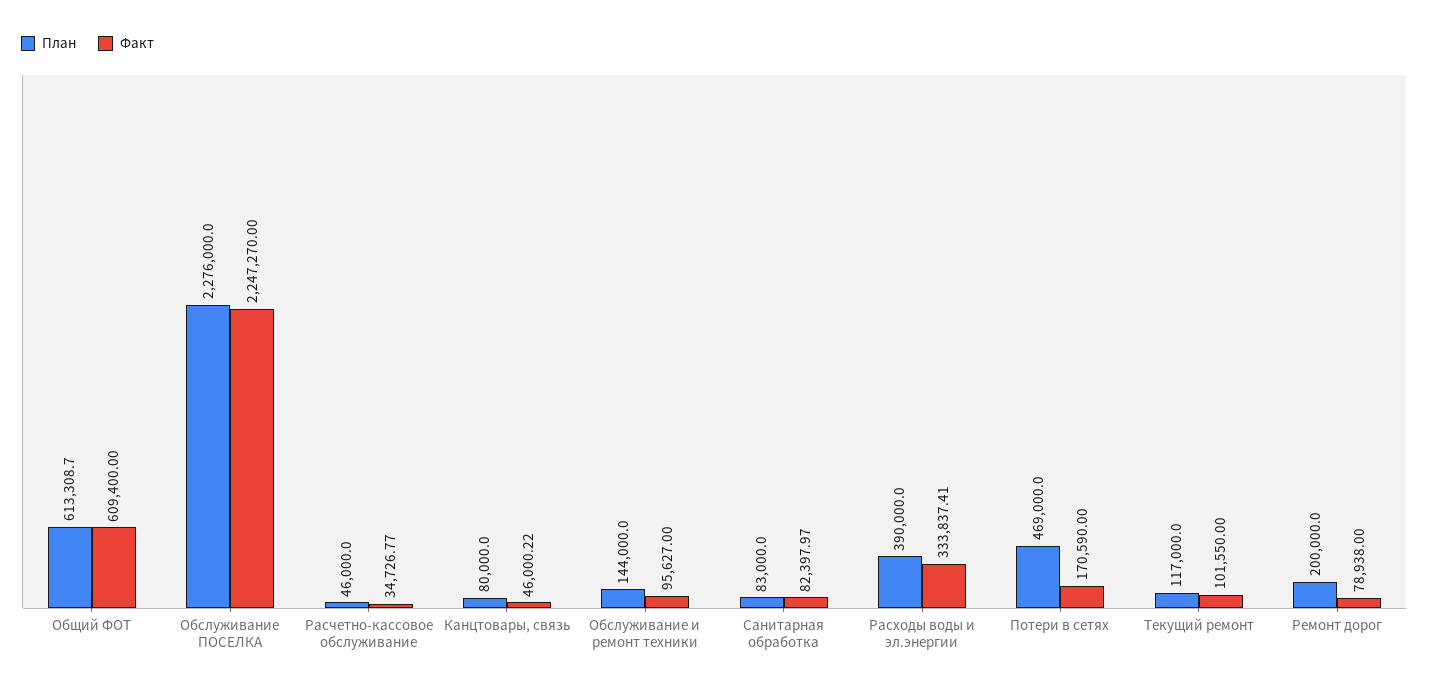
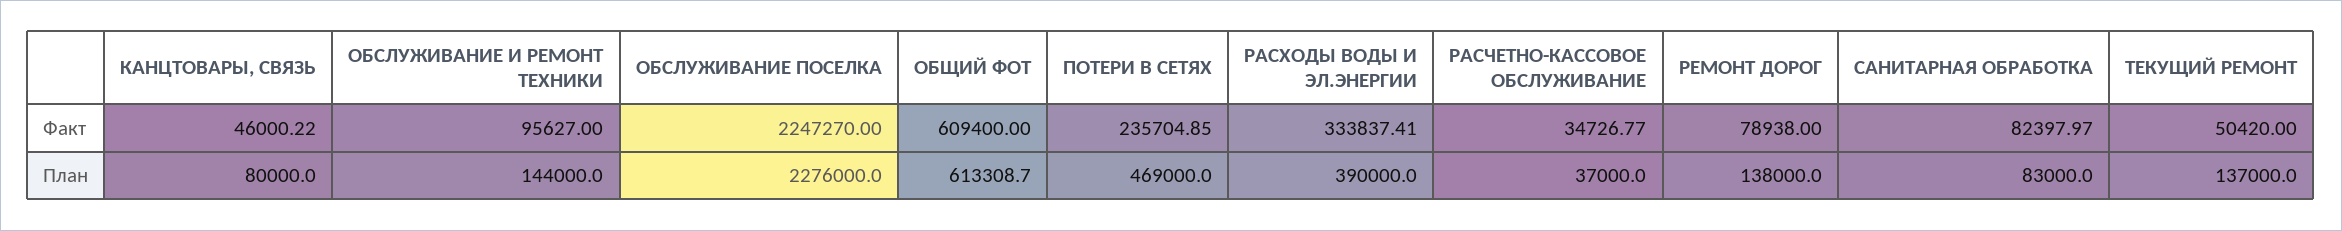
  {
    "План": {
      "Общий ФОТ": 613308.7,
      "Обслуживание ПОСЕЛКА": 2276000,
-     "Расчетно-кассовое обслуживание": 46000,
+     "Расчетно-кассовое обслуживание": 37000,
      "Канцтовары, связь": 80000,
      "Обслуживание и ремонт техники": 144000,
      "Санитарная обработка": 83000,
      "Расходы воды и эл.энергии": 390000,
      "Потери в сетях": 469000,
-     "Текущий ремонт": 117000,
+     "Текущий ремонт": 137000,
-     "Ремонт дорог": 200000
+     "Ремонт дорог": 138000
    },
    "Факт": {
      "Общий ФОТ": 609400,
      "Обслуживание ПОСЕЛКА": 2247270,
      "Расчетно-кассовое обслуживание": 34726.77,
      "Канцтовары, связь": 46000.22,
      "Обслуживание и ремонт техники": 95627,
      "Санитарная обработка": 82397.97,
      "Расходы воды и эл.энергии": 333837.41,
-     "Потери в сетях": 170590,
+     "Потери в сетях": 235704.85,
-     "Текущий ремонт": 101550,
+     "Текущий ремонт": 50420,
      "Ремонт дорог": 78938
    }
  }

